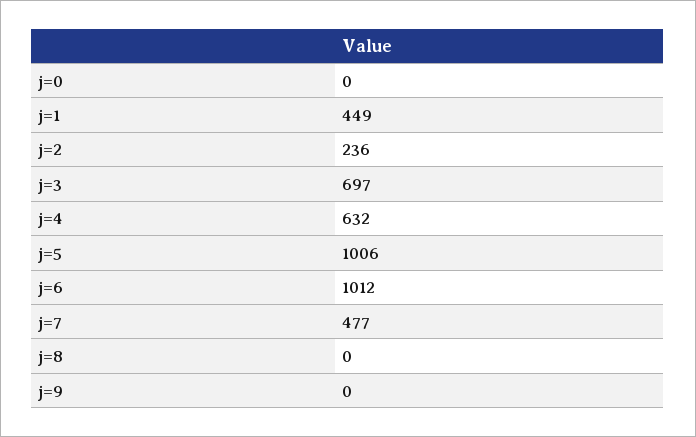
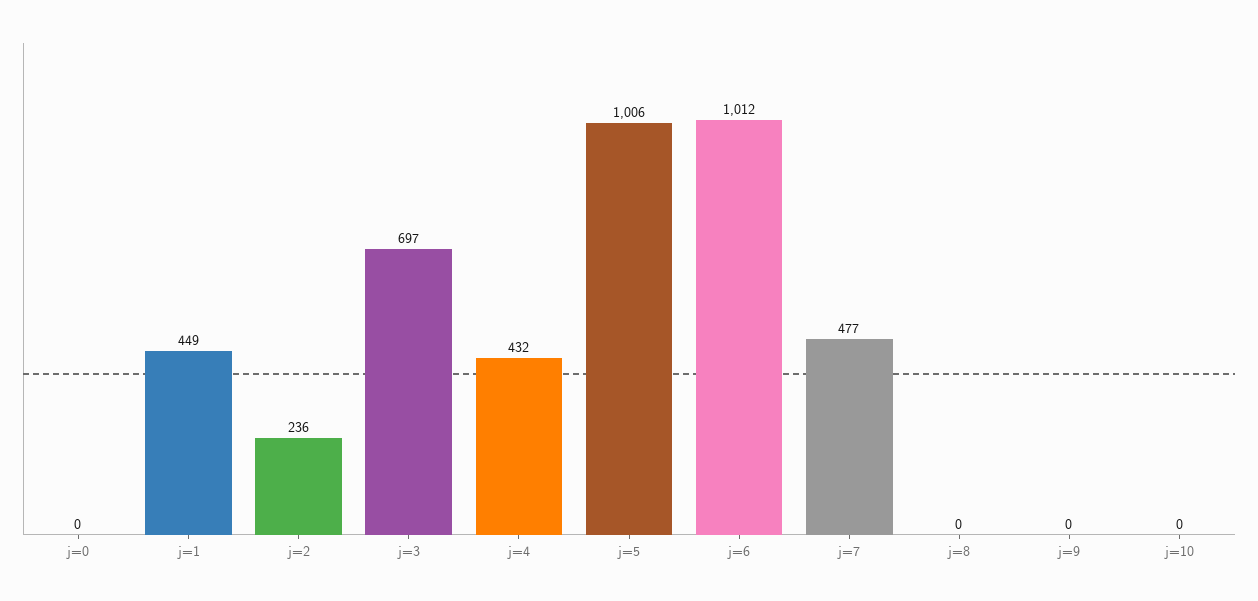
  {
    "j=0": 0,
    "j=1": 449,
    "j=2": 236,
    "j=3": 697,
-   "j=4": 632,
+   "j=4": 432,
    "j=5": 1006,
    "j=6": 1012,
    "j=7": 477,
    "j=8": 0,
-   "j=9": 0
+   "j=9": 0,
+   "j=10": 0
  }

